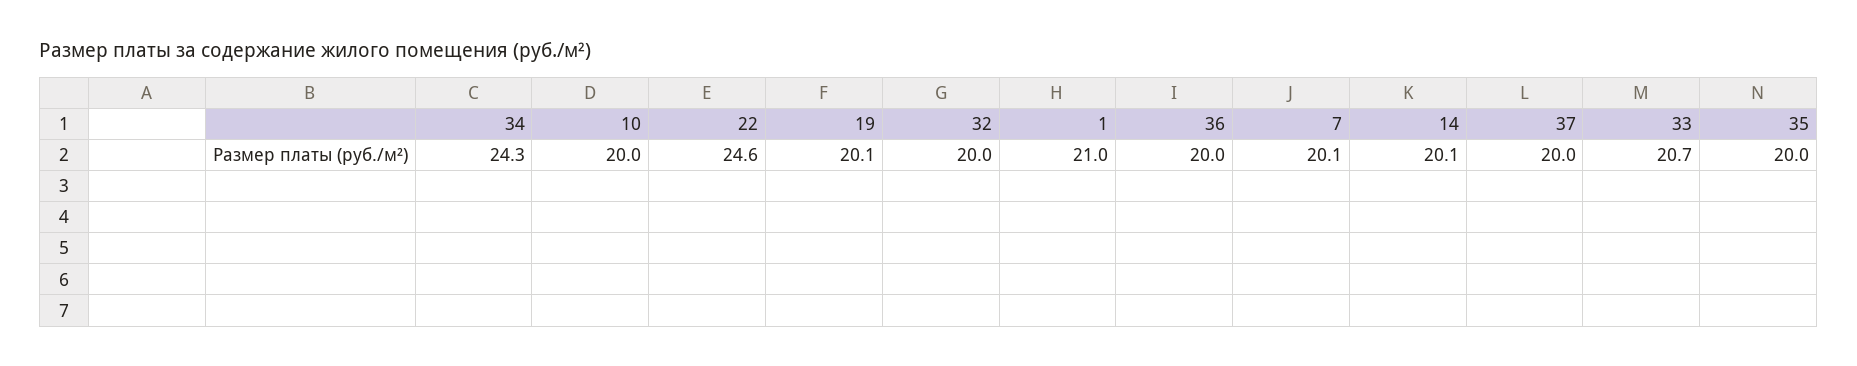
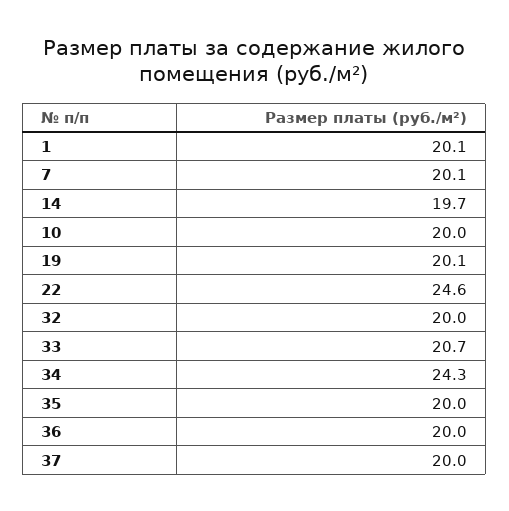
  {
    "34": 24.3,
    "10": 20,
    "22": 24.6,
    "19": 20.1,
    "32": 20,
-   "1": 21,
+   "1": 20.1,
    "36": 20,
    "7": 20.1,
-   "14": 20.1,
+   "14": 19.7,
    "37": 20,
    "33": 20.7,
    "35": 20
  }

